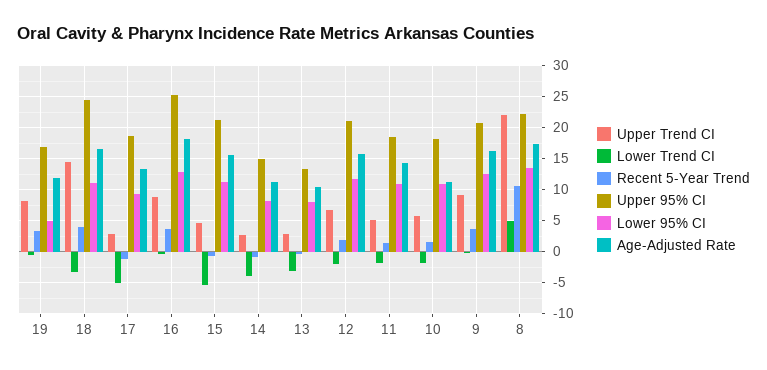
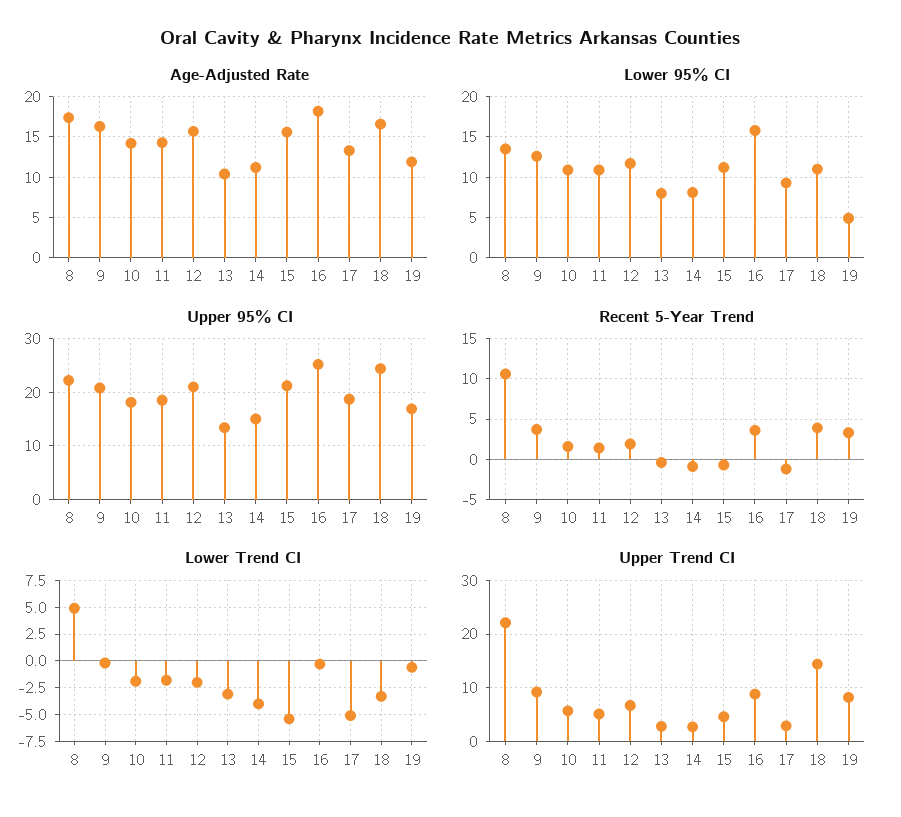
  {
    "Upper Trend CI": {
      "19": 8,
      "18": 14,
      "17": 3,
      "16": 9,
      "15": 5,
      "14": 3,
      "13": 3,
      "12": 7,
      "11": 5,
      "10": 6,
      "9": 9,
      "8": 22
    },
    "Lower Trend CI": {
      "19": -1,
      "18": -3,
      "17": -5,
      "16": 0,
      "15": -5,
      "14": -4,
      "13": -3,
      "12": -2,
      "11": -2,
      "10": -2,
      "9": 0,
      "8": 5
    },
    "Recent 5-Year Trend": {
      "19": 3,
      "18": 4,
      "17": -1,
      "16": 4,
      "15": -1,
      "14": -1,
      "13": 0,
      "12": 2,
      "11": 1,
      "10": 2,
      "9": 4,
      "8": 11
    },
    "Upper 95% CI": {
      "19": 17,
      "18": 24,
      "17": 19,
      "16": 25,
      "15": 21,
      "14": 15,
      "13": 13,
      "12": 21,
      "11": 19,
      "10": 18,
      "9": 21,
      "8": 22
    },
    "Lower 95% CI": {
      "19": 5,
      "18": 11,
      "17": 9,
-     "16": 13,
+     "16": 16,
      "15": 11,
      "14": 8,
      "13": 8,
      "12": 12,
      "11": 11,
      "10": 11,
      "9": 13,
      "8": 14
    },
    "Age-Adjusted Rate": {
      "19": 12,
      "18": 17,
      "17": 13,
      "16": 18,
      "15": 16,
      "14": 11,
      "13": 10,
      "12": 16,
      "11": 14,
-     "10": 11,
+     "10": 14,
      "9": 16,
      "8": 17
    }
  }

